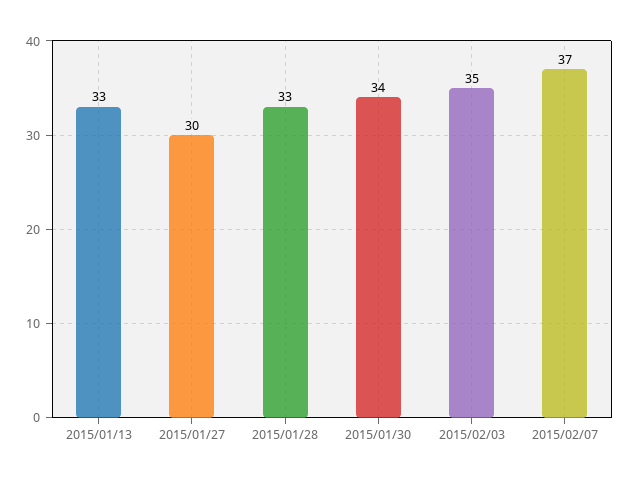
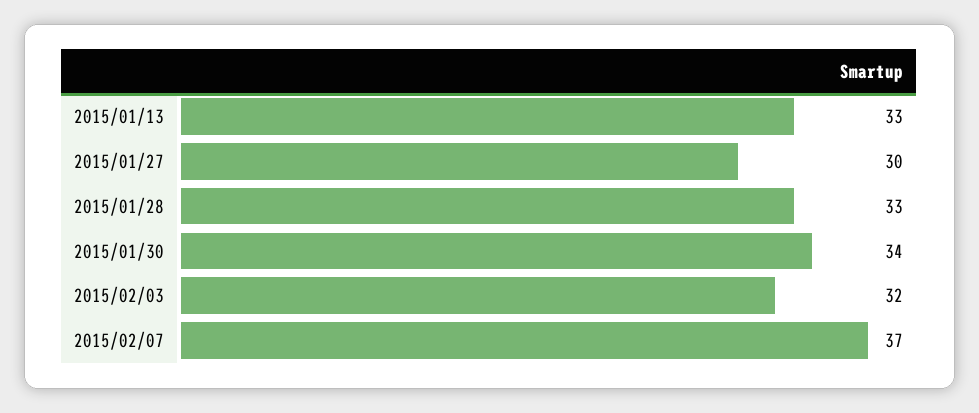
  {
    "2015/01/13": 33,
    "2015/01/27": 30,
    "2015/01/28": 33,
    "2015/01/30": 34,
-   "2015/02/03": 35,
+   "2015/02/03": 32,
    "2015/02/07": 37
  }

